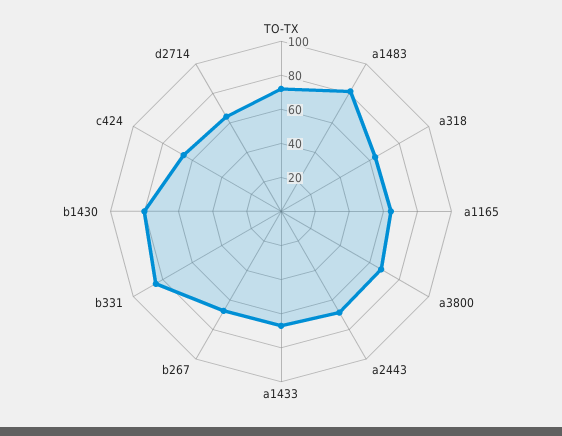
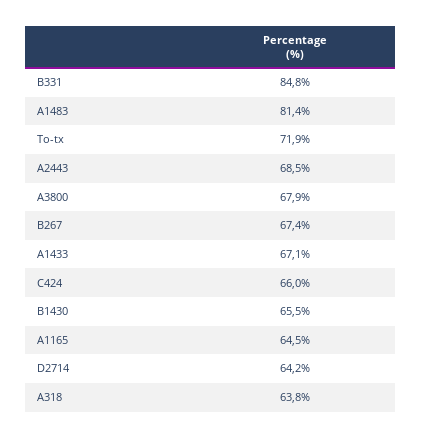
  {
    "TO-TX": 71.9,
    "a1483": 81.4,
    "a318": 63.8,
    "a1165": 64.5,
    "a3800": 67.9,
    "a2443": 68.5,
    "a1433": 67.1,
    "b267": 67.4,
    "b331": 84.8,
-   "b1430": 80,
+   "b1430": 65.5,
    "c424": 66,
    "d2714": 64.2
  }

